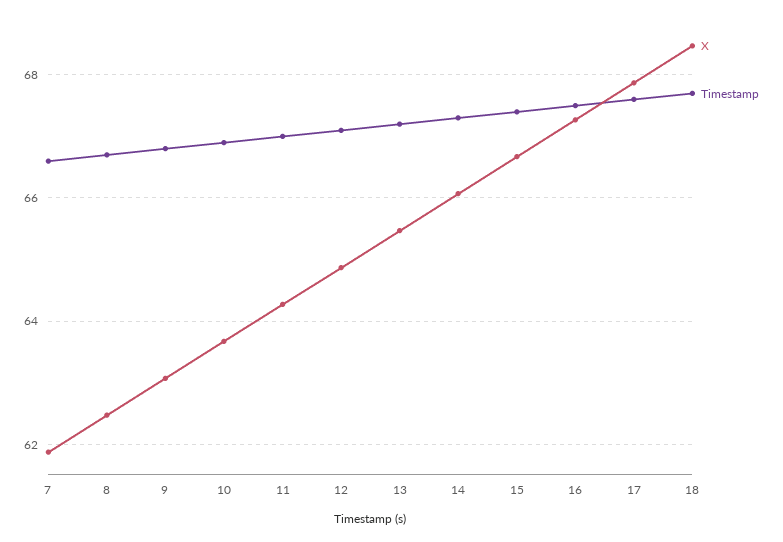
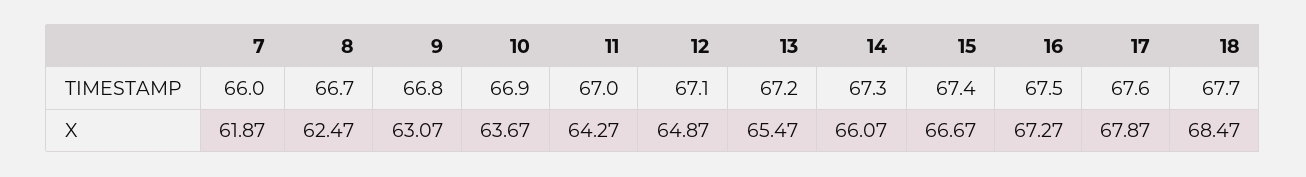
  {
    "X": {
      "7": 61.87,
      "8": 62.47,
      "9": 63.07,
      "10": 63.67,
      "11": 64.27,
      "12": 64.87,
      "13": 65.47,
      "14": 66.07,
      "15": 66.67,
      "16": 67.27,
      "17": 67.87,
      "18": 68.47
    },
    "Timestamp": {
-     "7": 66.6,
+     "7": 66,
      "8": 66.7,
      "9": 66.8,
      "10": 66.9,
      "11": 67,
      "12": 67.1,
      "13": 67.2,
      "14": 67.3,
      "15": 67.4,
      "16": 67.5,
      "17": 67.6,
      "18": 67.7
    }
  }

